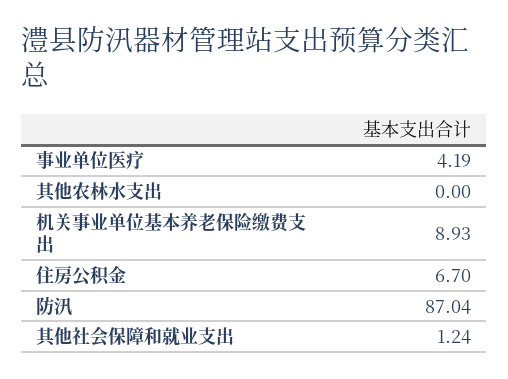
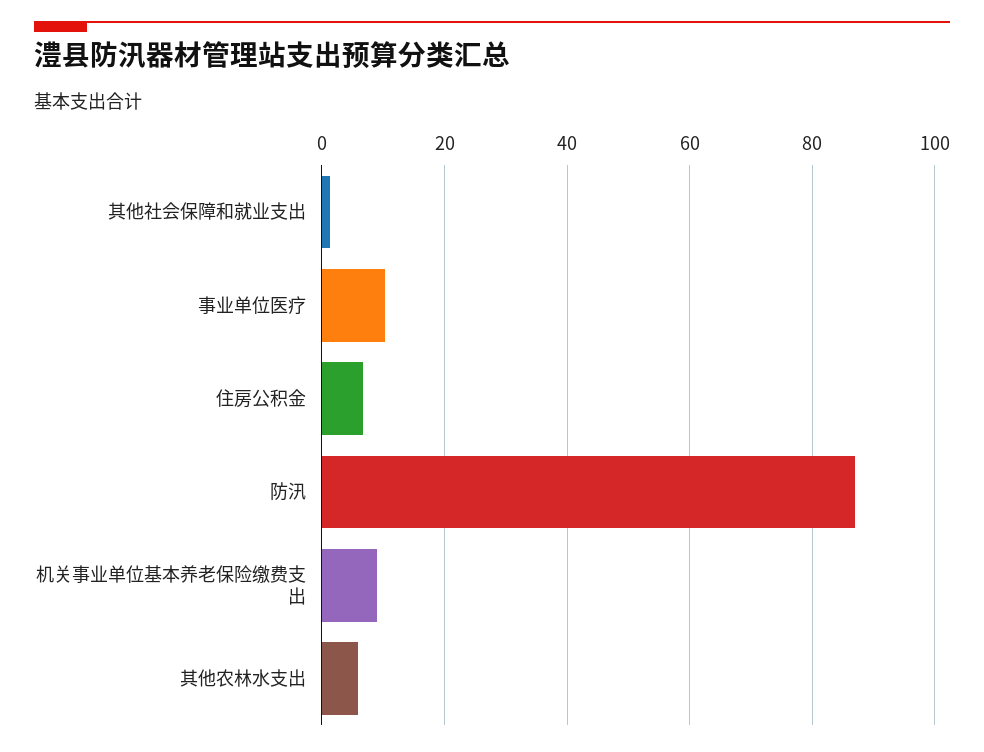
  {
-   "事业单位医疗": 4.19,
+   "事业单位医疗": 10,
-   "其他农林水支出": 0,
+   "其他农林水支出": 6,
    "机关事业单位基本养老保险缴费支出": 8.93,
    "住房公积金": 6.7,
    "防汛": 87.04,
    "其他社会保障和就业支出": 1.24
  }

